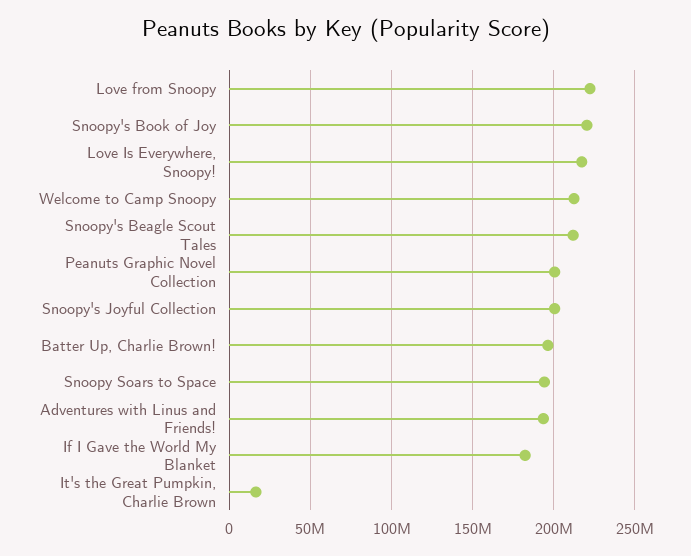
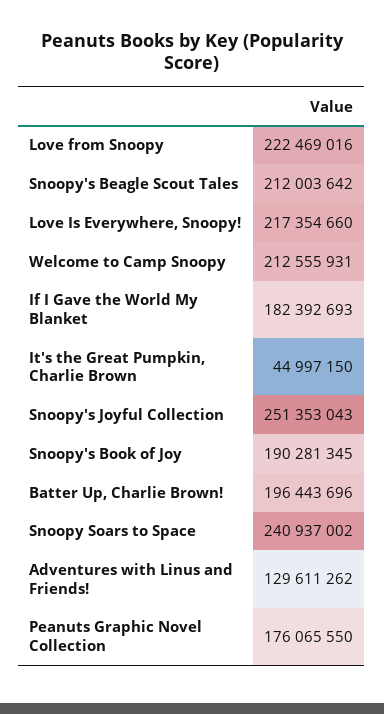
  {
    "Love from Snoopy": 222469016,
-   "Snoopy's Book of Joy": 220000000,
+   "Snoopy's Book of Joy": 190281345,
    "Love Is Everywhere, Snoopy!": 217354660,
    "Welcome to Camp Snoopy": 212555931,
    "Snoopy's Beagle Scout Tales": 212003642,
-   "Peanuts Graphic Novel Collection": 200000000,
+   "Peanuts Graphic Novel Collection": 176065550,
-   "Snoopy's Joyful Collection": 200000000,
+   "Snoopy's Joyful Collection": 251353043,
    "Batter Up, Charlie Brown!": 196443696,
-   "Snoopy Soars to Space": 195000000,
+   "Snoopy Soars to Space": 240937002,
-   "Adventures with Linus and Friends!": 195000000,
+   "Adventures with Linus and Friends!": 129611262,
    "If I Gave the World My Blanket": 182392693,
-   "It's the Great Pumpkin, Charlie Brown": 15000000
+   "It's the Great Pumpkin, Charlie Brown": 44997150
  }

